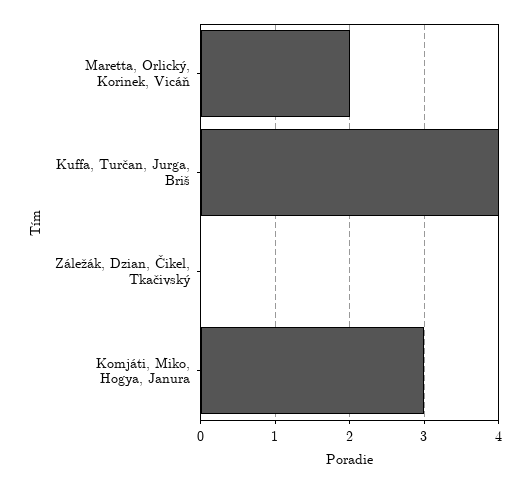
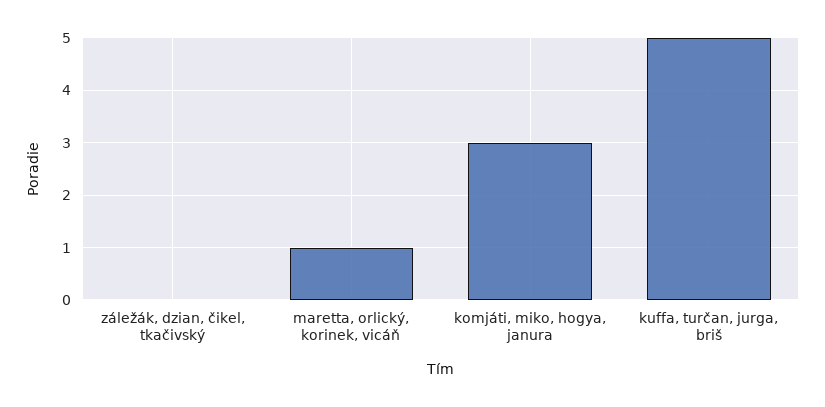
  {
-   "Maretta, Orlický, Korinek, Vicáň": 2,
+   "Maretta, Orlický, Korinek, Vicáň": 1,
-   "Kuffa, Turčan, Jurga, Briš": 4,
+   "Kuffa, Turčan, Jurga, Briš": 5,
    "Záležák, Dzian, Čikel, Tkačivský": 0,
    "Komjáti, Miko, Hogya, Janura": 3
  }

